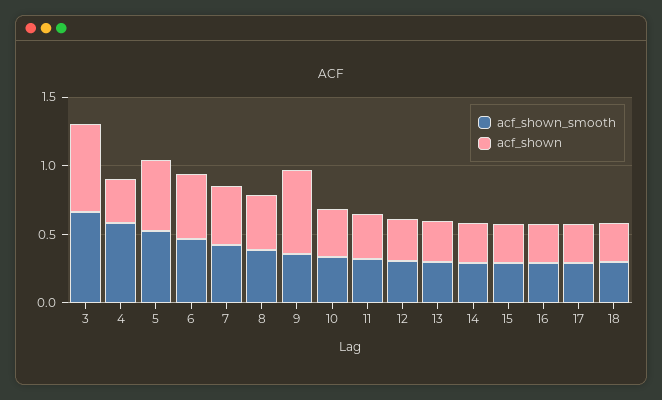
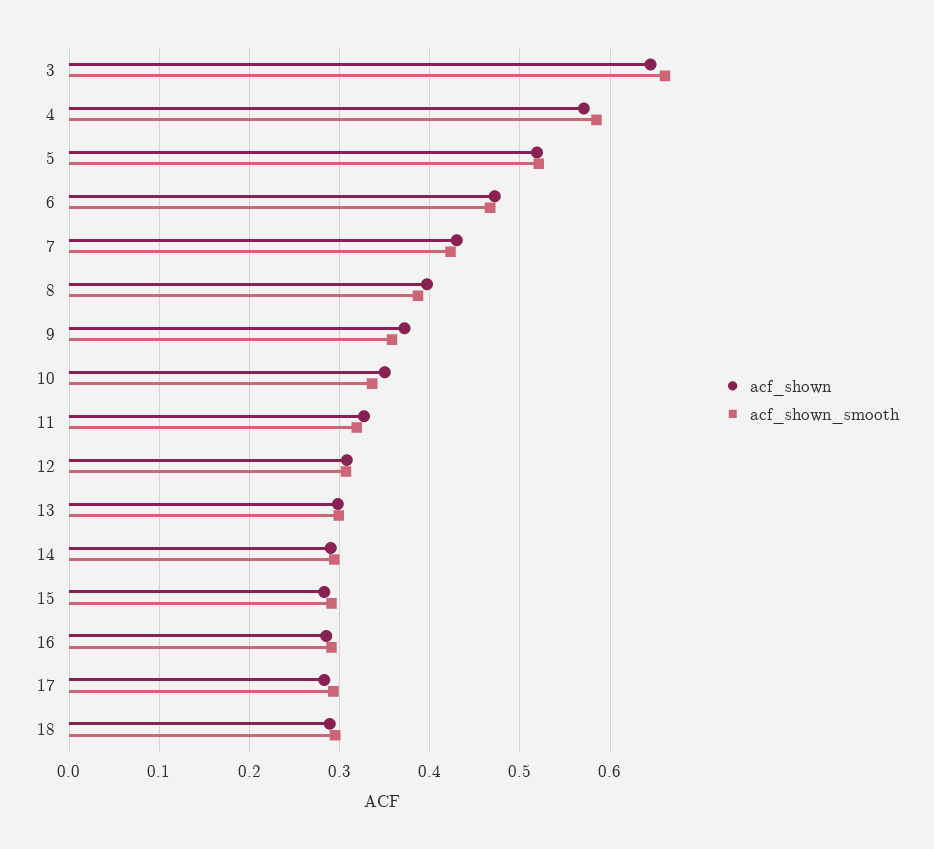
  {
    "acf_shown_smooth": {
      "3": 0.66,
      "4": 0.59,
      "5": 0.52,
      "6": 0.47,
      "7": 0.42,
      "8": 0.39,
      "9": 0.36,
      "10": 0.34,
      "11": 0.32,
      "12": 0.31,
      "13": 0.3,
      "14": 0.29,
      "15": 0.29,
      "16": 0.29,
      "17": 0.29,
      "18": 0.3
    },
    "acf_shown": {
      "3": 0.65,
-     "4": 0.3,
+     "4": 0.57,
      "5": 0.52,
      "6": 0.47,
      "7": 0.43,
      "8": 0.4,
-     "9": 0.6,
+     "9": 0.37,
      "10": 0.35,
      "11": 0.33,
      "12": 0.31,
      "13": 0.3,
      "14": 0.29,
      "15": 0.28,
      "16": 0.29,
      "17": 0.28,
      "18": 0.29
    }
  }

